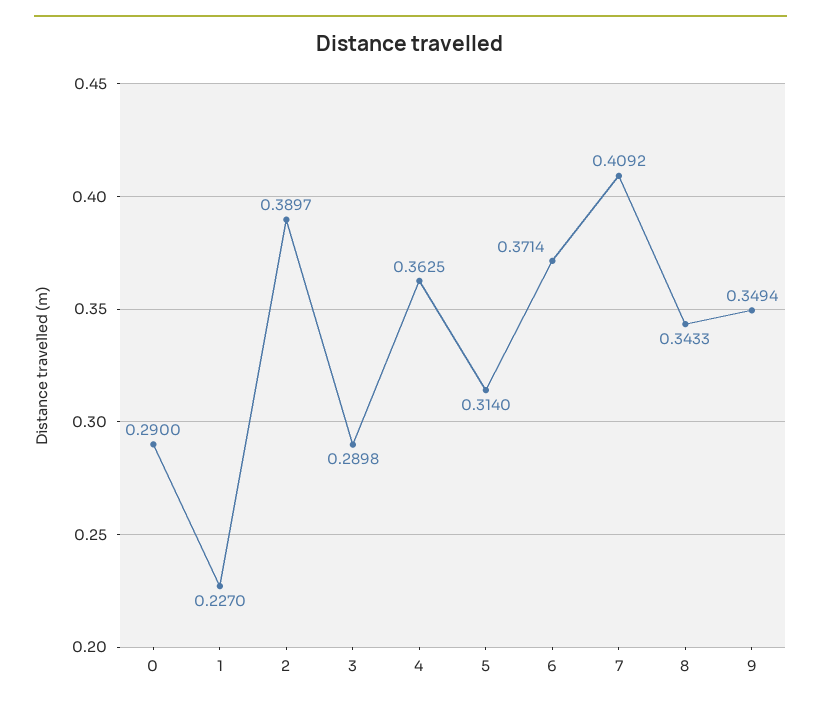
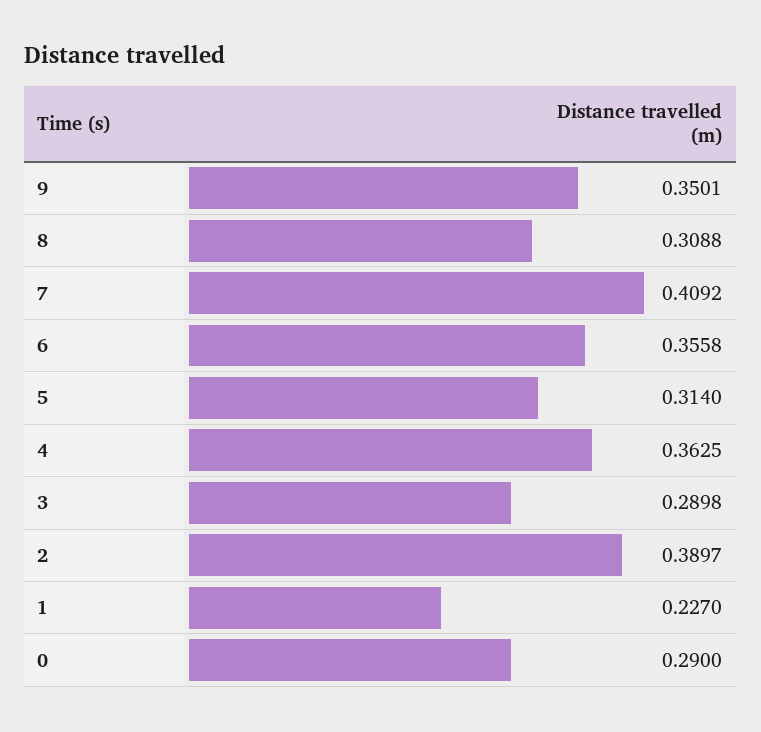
  {
    "0": 0.29,
    "1": 0.227,
    "2": 0.3897,
    "3": 0.2898,
    "4": 0.3625,
    "5": 0.314,
-   "6": 0.3714,
+   "6": 0.3558,
    "7": 0.4092,
-   "8": 0.3433,
+   "8": 0.3088,
-   "9": 0.3494
+   "9": 0.3501
  }

